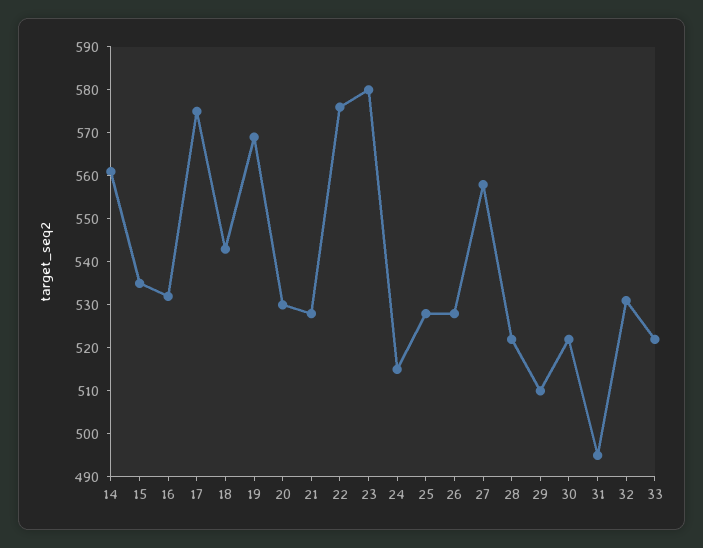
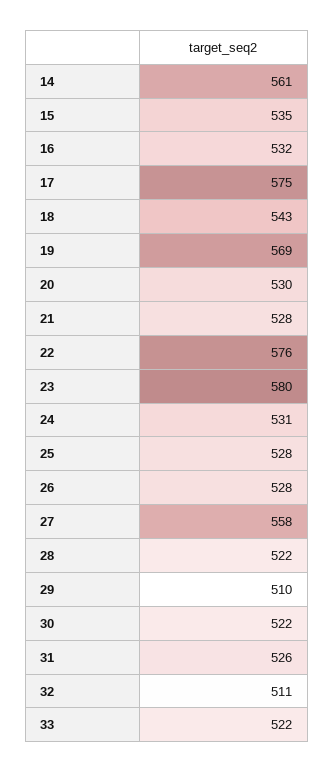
  {
    "14": 561,
    "15": 535,
    "16": 532,
    "17": 575,
    "18": 543,
    "19": 569,
    "20": 530,
    "21": 528,
    "22": 576,
    "23": 580,
-   "24": 515,
+   "24": 531,
    "25": 528,
    "26": 528,
    "27": 558,
    "28": 522,
    "29": 510,
    "30": 522,
-   "31": 495,
+   "31": 526,
-   "32": 530,
+   "32": 511,
    "33": 522
  }

